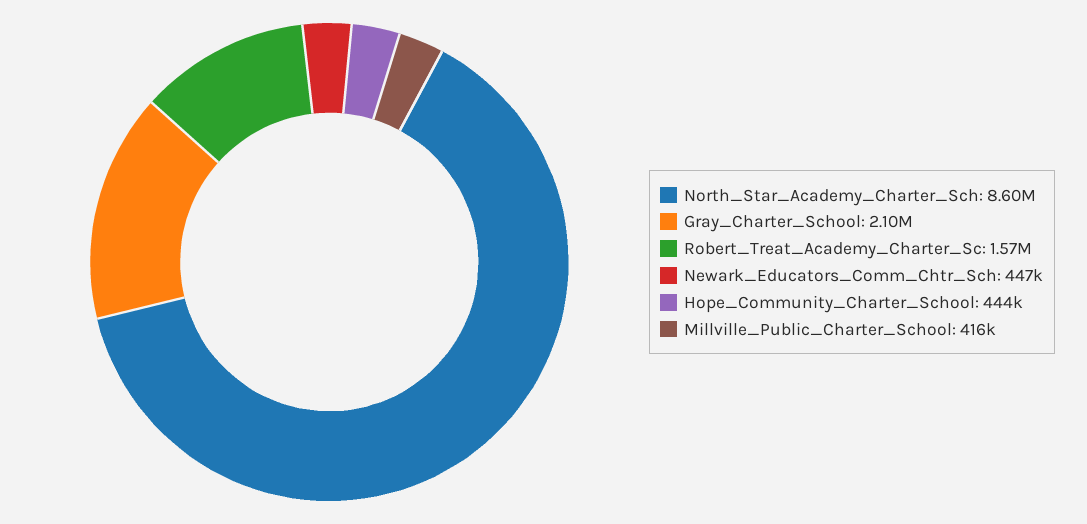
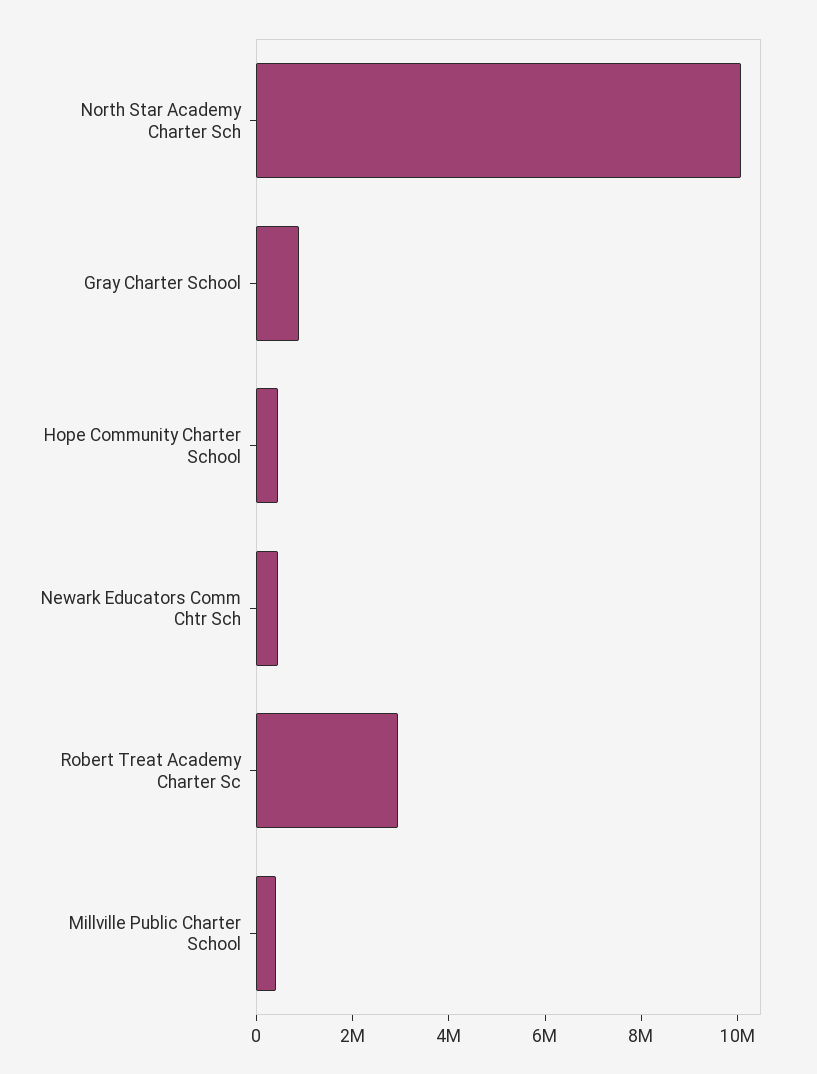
  {
-   "North_Star_Academy_Charter_Sch": 8600000,
+   "North_Star_Academy_Charter_Sch": 10000000,
-   "Gray_Charter_School": 2100000,
+   "Gray_Charter_School": 1000000,
-   "Robert_Treat_Academy_Charter_Sc": 1570000,
+   "Robert_Treat_Academy_Charter_Sc": 3000000,
    "Newark_Educators_Comm_Chtr_Sch": 447000,
    "Hope_Community_Charter_School": 444000,
    "Millville_Public_Charter_School": 416000
  }

